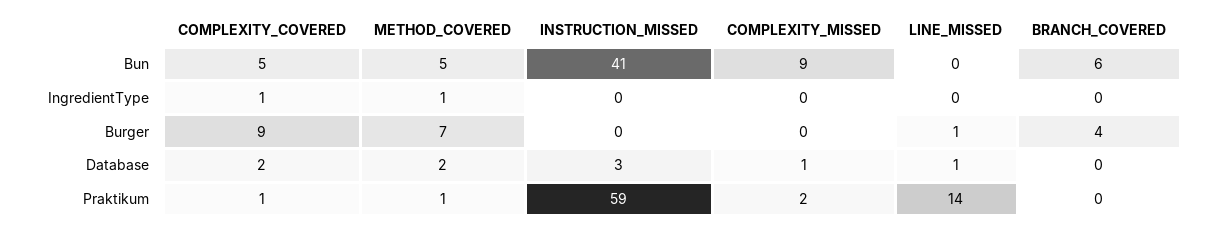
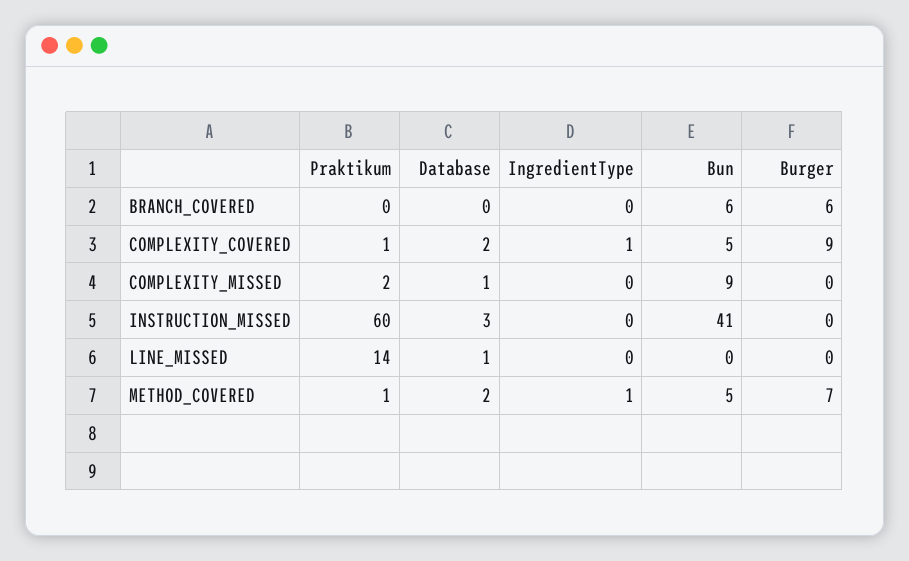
  {
    "COMPLEXITY_COVERED": {
      "Bun": 5,
      "IngredientType": 1,
      "Burger": 9,
      "Database": 2,
      "Praktikum": 1
    },
    "METHOD_COVERED": {
      "Bun": 5,
      "IngredientType": 1,
      "Burger": 7,
      "Database": 2,
      "Praktikum": 1
    },
    "INSTRUCTION_MISSED": {
      "Bun": 41,
      "IngredientType": 0,
      "Burger": 0,
      "Database": 3,
-     "Praktikum": 59
+     "Praktikum": 60
    },
    "COMPLEXITY_MISSED": {
      "Bun": 9,
      "IngredientType": 0,
      "Burger": 0,
      "Database": 1,
      "Praktikum": 2
    },
    "LINE_MISSED": {
      "Bun": 0,
      "IngredientType": 0,
-     "Burger": 1,
+     "Burger": 0,
      "Database": 1,
      "Praktikum": 14
    },
    "BRANCH_COVERED": {
      "Bun": 6,
      "IngredientType": 0,
-     "Burger": 4,
+     "Burger": 6,
      "Database": 0,
      "Praktikum": 0
    }
  }

